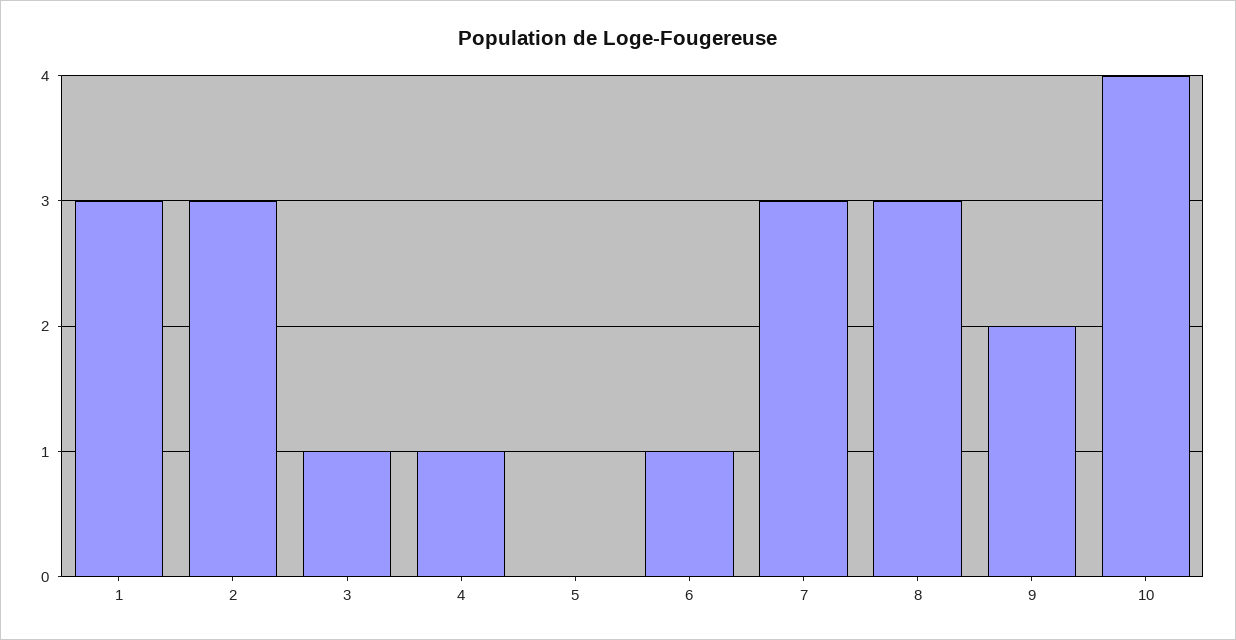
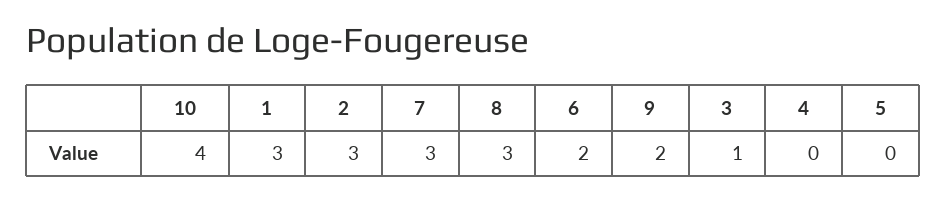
  {
    "1": 3,
    "2": 3,
    "3": 1,
-   "4": 1,
+   "4": 0,
    "5": 0,
-   "6": 1,
+   "6": 2,
    "7": 3,
    "8": 3,
    "9": 2,
    "10": 4
  }

